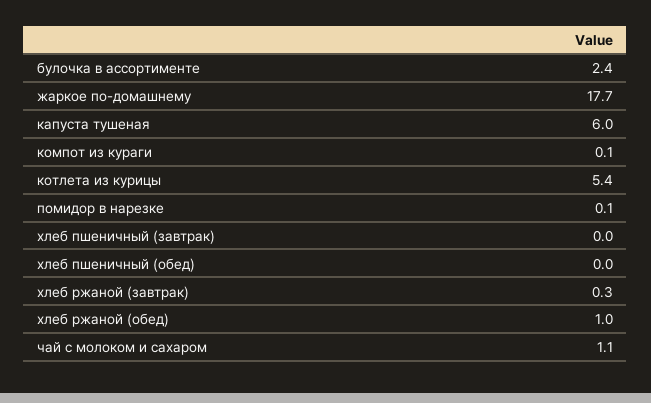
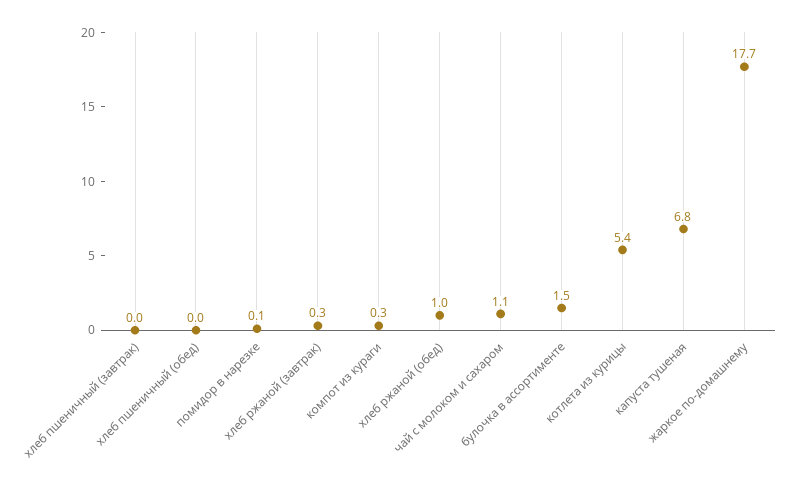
  {
-   "булочка в ассортименте": 2.4,
+   "булочка в ассортименте": 1.5,
    "жаркое по-домашнему": 17.7,
-   "капуста тушеная": 6,
+   "капуста тушеная": 6.8,
-   "компот из кураги": 0.1,
+   "компот из кураги": 0.3,
    "котлета из курицы": 5.4,
    "помидор в нарезке": 0.1,
    "хлеб пшеничный (завтрак)": 0,
    "хлеб пшеничный (обед)": 0,
    "хлеб ржаной (завтрак)": 0.3,
    "хлеб ржаной (обед)": 1,
    "чай с молоком и сахаром": 1.1
  }

